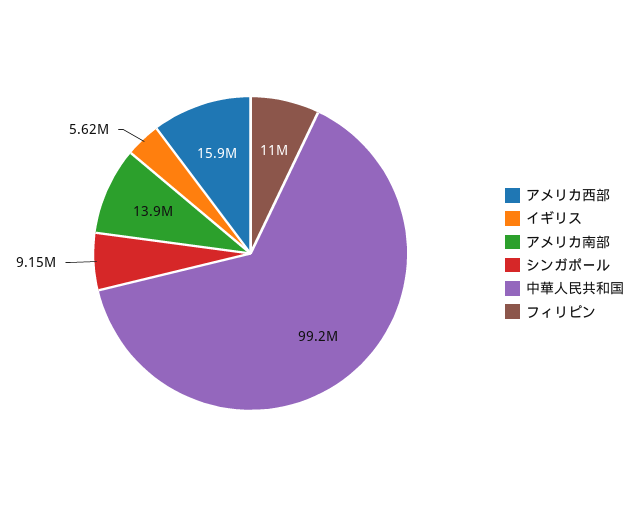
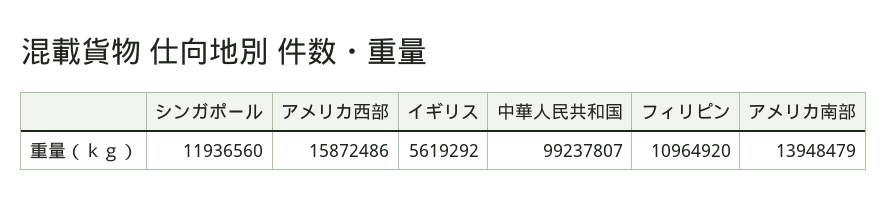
  {
    "アメリカ西部": 15872486,
    "イギリス": 5619292,
    "アメリカ南部": 13948479,
-   "シンガポール": 9150000,
+   "シンガポール": 11936560,
    "中華人民共和国": 99237807,
    "フィリピン": 10964920
  }

